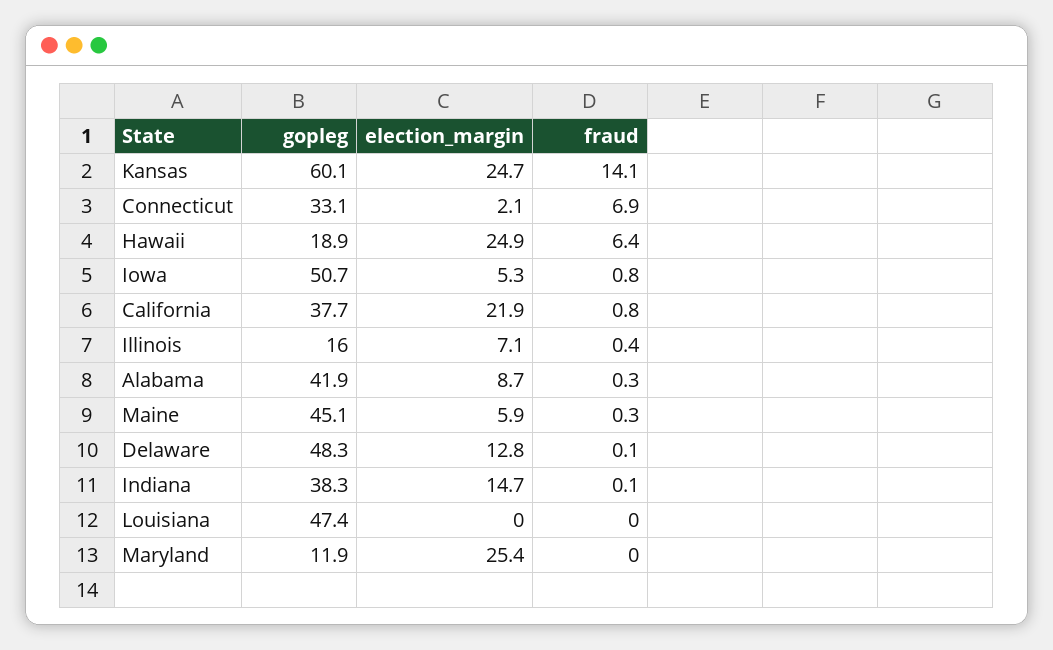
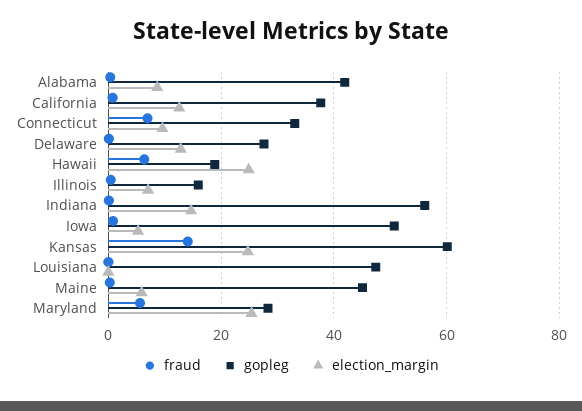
  {
    "gopleg": {
      "Kansas": 60.1,
      "Connecticut": 33.1,
      "Hawaii": 18.9,
      "Iowa": 50.7,
      "California": 37.7,
      "Illinois": 16,
      "Alabama": 41.9,
      "Maine": 45.1,
-     "Delaware": 48.3,
+     "Delaware": 28,
-     "Indiana": 38.3,
+     "Indiana": 56,
      "Louisiana": 47.4,
-     "Maryland": 11.9
+     "Maryland": 28
    },
    "election_margin": {
      "Kansas": 24.7,
-     "Connecticut": 2.1,
+     "Connecticut": 10,
      "Hawaii": 24.9,
      "Iowa": 5.3,
-     "California": 21.9,
+     "California": 12,
      "Illinois": 7.1,
      "Alabama": 8.7,
      "Maine": 5.9,
      "Delaware": 12.8,
      "Indiana": 14.7,
      "Louisiana": 0,
      "Maryland": 25.4
    },
    "fraud": {
      "Kansas": 14.1,
      "Connecticut": 6.9,
      "Hawaii": 6.4,
      "Iowa": 0.8,
      "California": 0.8,
      "Illinois": 0.4,
      "Alabama": 0.3,
      "Maine": 0.3,
      "Delaware": 0.1,
      "Indiana": 0.1,
      "Louisiana": 0,
-     "Maryland": 0
+     "Maryland": 6
    }
  }

